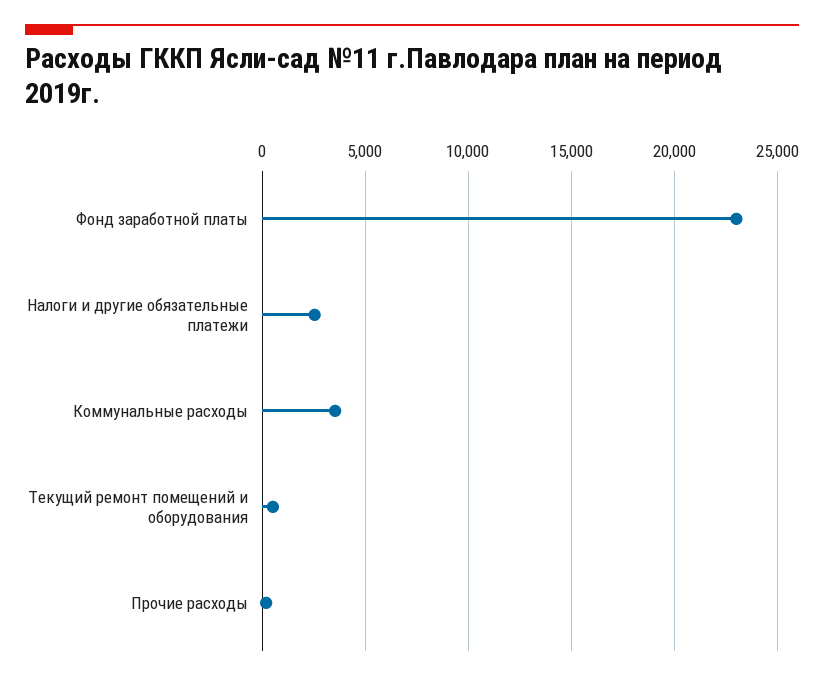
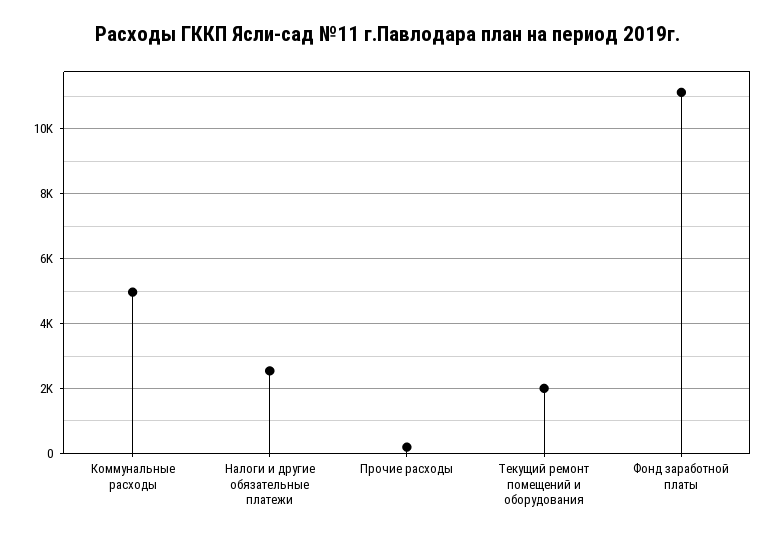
  {
-   "Фонд заработной платы": 23000,
+   "Фонд заработной платы": 11200,
    "Налоги и другие обязательные платежи": 2600,
-   "Коммунальные расходы": 3500,
+   "Коммунальные расходы": 5000,
-   "Текущий ремонт помещений и оборудования": 500,
+   "Текущий ремонт помещений и оборудования": 2000,
    "Прочие расходы": 200
  }

